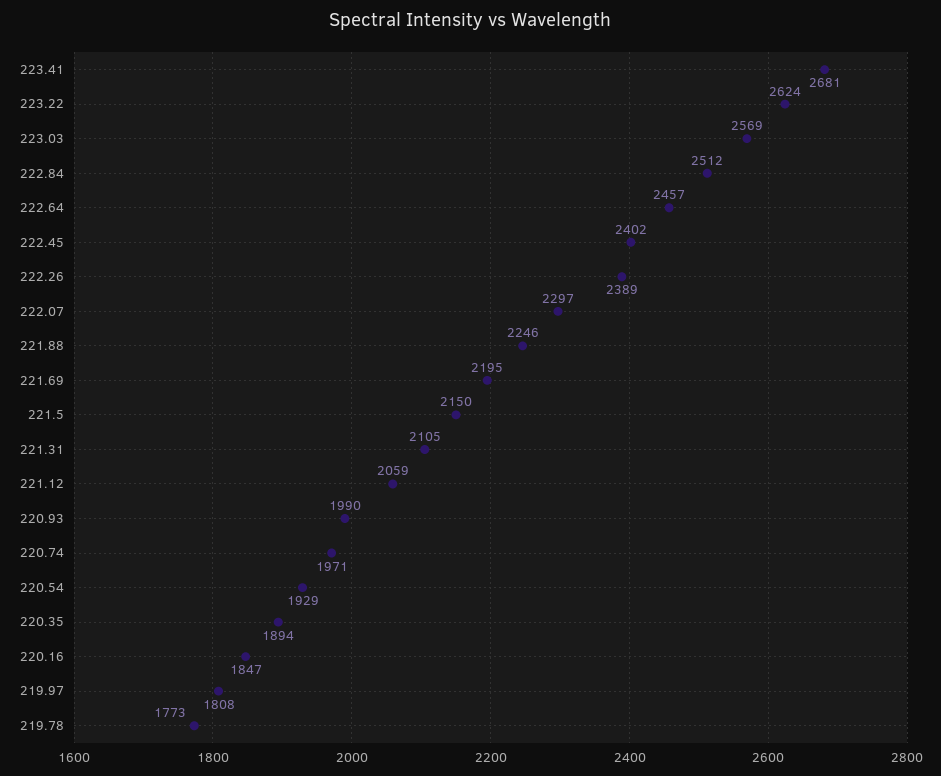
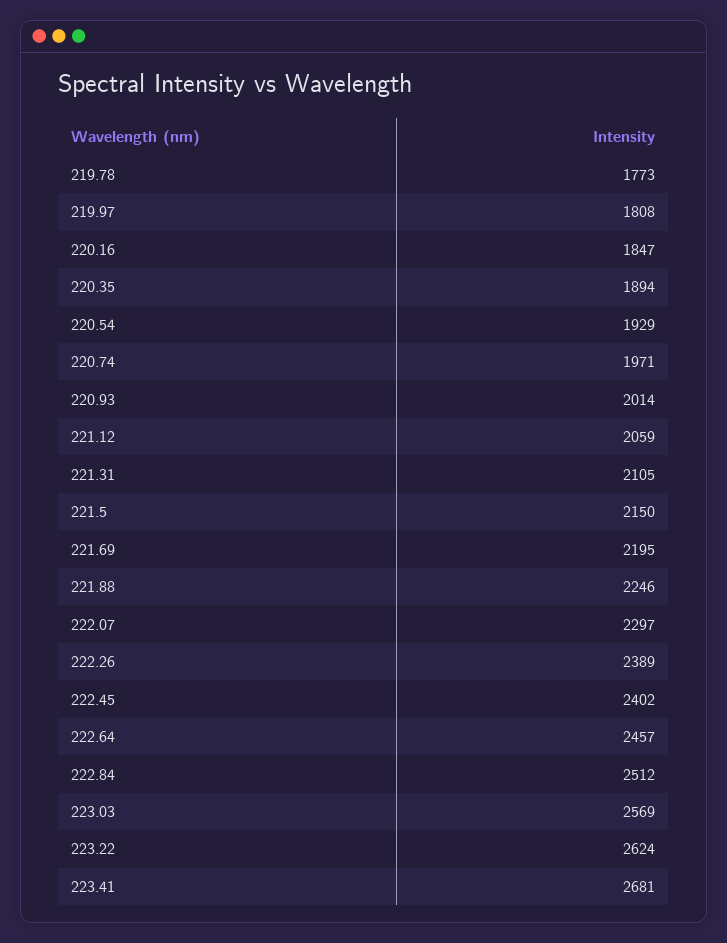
  {
    "223.41": 2681,
    "223.22": 2624,
    "223.03": 2569,
    "222.84": 2512,
    "222.64": 2457,
    "222.45": 2402,
    "222.26": 2389,
    "222.07": 2297,
    "221.88": 2246,
    "221.69": 2195,
    "221.5": 2150,
    "221.31": 2105,
    "221.12": 2059,
-   "220.93": 1990,
+   "220.93": 2014,
    "220.74": 1971,
    "220.54": 1929,
    "220.35": 1894,
    "220.16": 1847,
    "219.97": 1808,
    "219.78": 1773
  }

